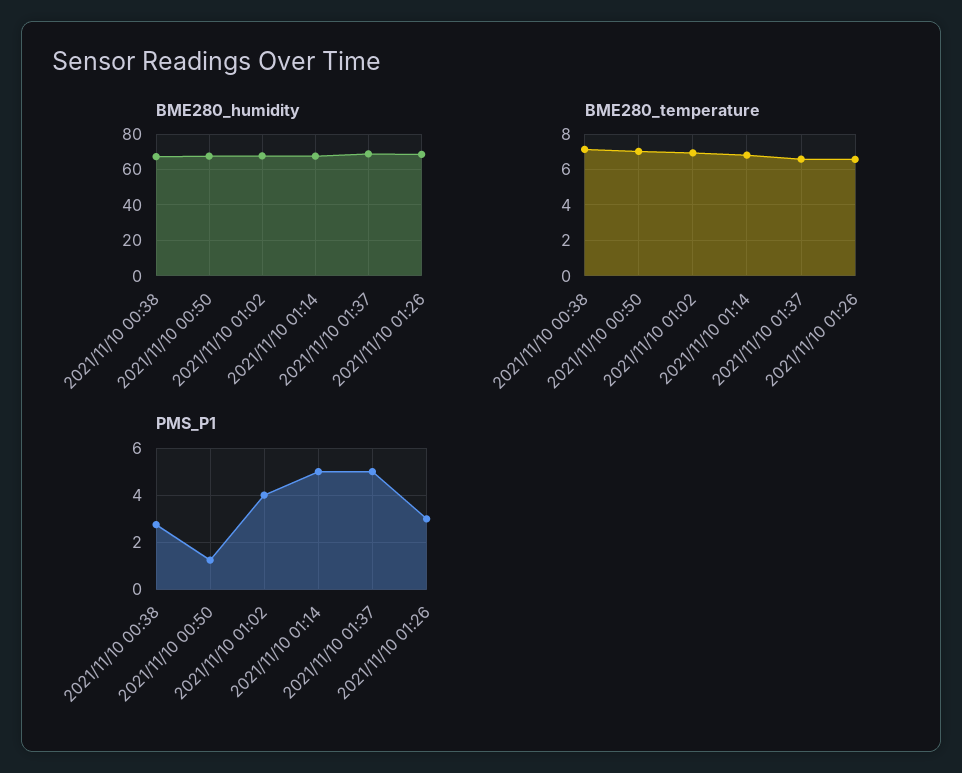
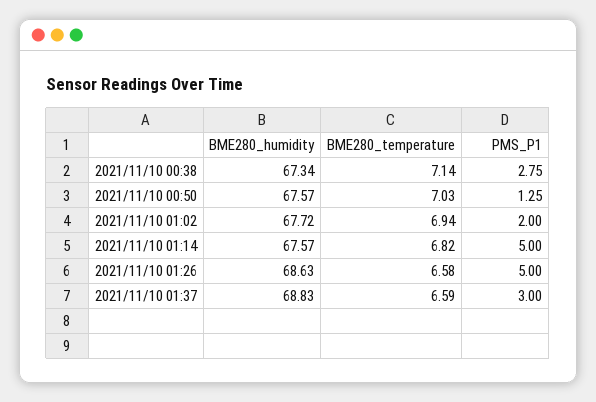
  {
    "BME280_humidity": {
      "2021/11/10 00:38": 67.34,
      "2021/11/10 00:50": 67.57,
      "2021/11/10 01:02": 67.72,
      "2021/11/10 01:14": 67.57,
      "2021/11/10 01:37": 68.83,
      "2021/11/10 01:26": 68.63
    },
    "BME280_temperature": {
      "2021/11/10 00:38": 7.14,
      "2021/11/10 00:50": 7.03,
      "2021/11/10 01:02": 6.94,
      "2021/11/10 01:14": 6.82,
      "2021/11/10 01:37": 6.59,
      "2021/11/10 01:26": 6.58
    },
    "PMS_P1": {
      "2021/11/10 00:38": 2.75,
      "2021/11/10 00:50": 1.25,
-     "2021/11/10 01:02": 4,
+     "2021/11/10 01:02": 2,
      "2021/11/10 01:14": 5,
-     "2021/11/10 01:37": 5,
+     "2021/11/10 01:37": 3,
-     "2021/11/10 01:26": 3
+     "2021/11/10 01:26": 5
    }
  }

